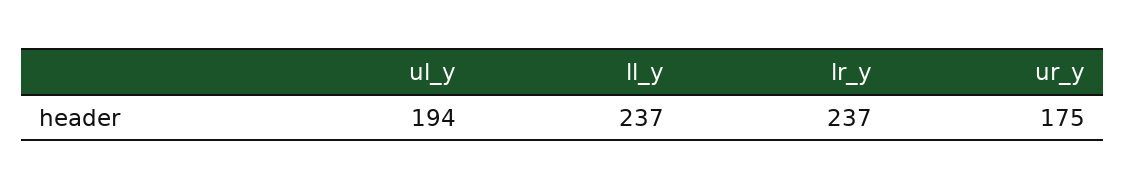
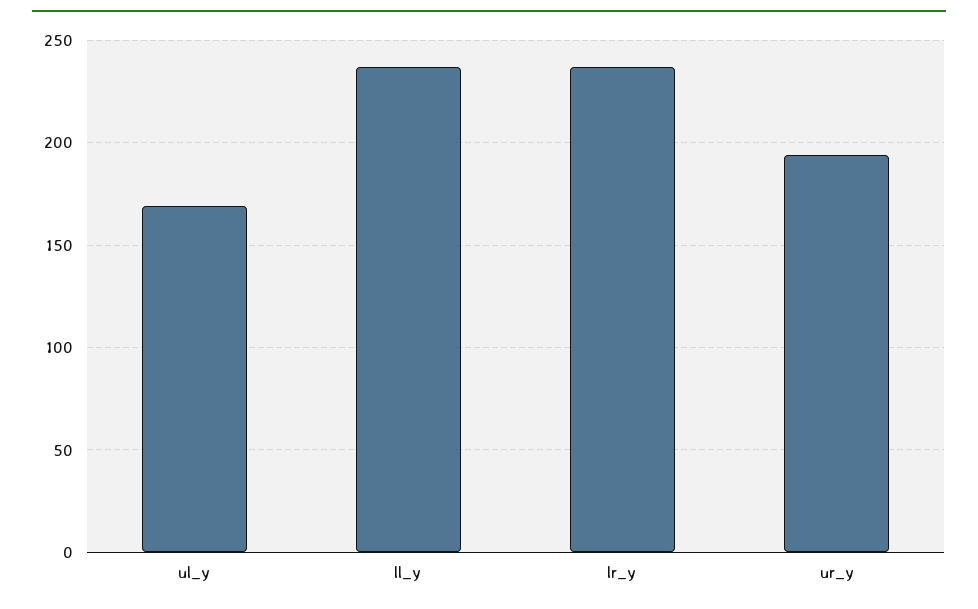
  {
-   "ul_y": 194,
+   "ul_y": 170,
    "ll_y": 237,
    "lr_y": 237,
-   "ur_y": 175
+   "ur_y": 195
  }

